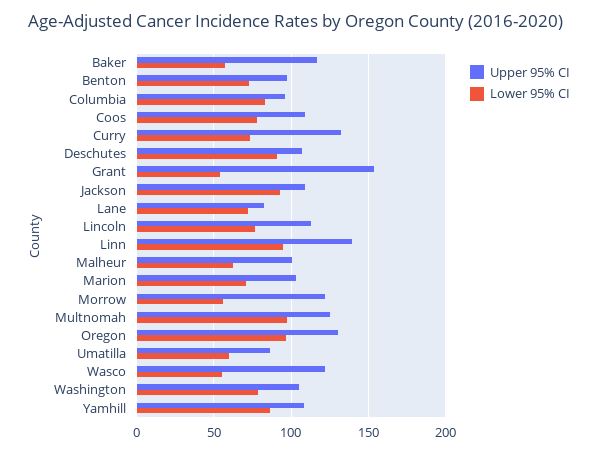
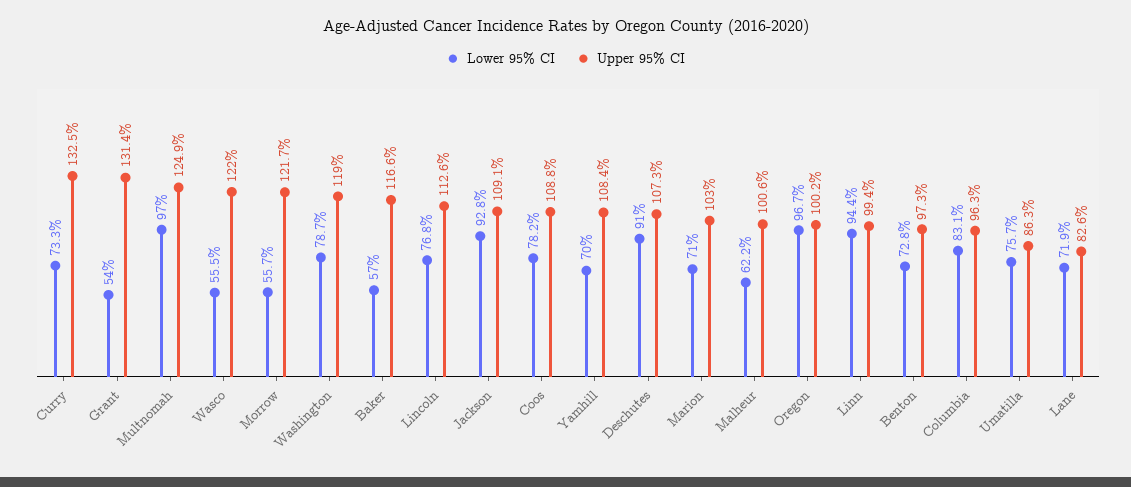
  {
    "Upper 95% CI": {
      "Baker": 116.6,
      "Benton": 97.3,
      "Columbia": 96.3,
      "Coos": 108.8,
      "Curry": 132.5,
      "Deschutes": 107.3,
-     "Grant": 155,
+     "Grant": 131.4,
      "Jackson": 109.1,
      "Lane": 82.6,
      "Lincoln": 112.6,
-     "Linn": 140,
+     "Linn": 99.4,
      "Malheur": 100.6,
      "Marion": 103,
      "Morrow": 121.7,
      "Multnomah": 124.9,
-     "Oregon": 130,
+     "Oregon": 100.2,
      "Umatilla": 86.3,
      "Wasco": 122,
-     "Washington": 105,
+     "Washington": 119,
      "Yamhill": 108.4
    },
    "Lower 95% CI": {
      "Baker": 57,
      "Benton": 72.8,
      "Columbia": 83.1,
      "Coos": 78.2,
      "Curry": 73.3,
      "Deschutes": 91,
      "Grant": 54,
      "Jackson": 92.8,
      "Lane": 71.9,
      "Lincoln": 76.8,
      "Linn": 94.4,
      "Malheur": 62.2,
      "Marion": 71,
      "Morrow": 55.7,
      "Multnomah": 97,
      "Oregon": 96.7,
-     "Umatilla": 60,
+     "Umatilla": 75.7,
      "Wasco": 55.5,
      "Washington": 78.7,
-     "Yamhill": 85
+     "Yamhill": 70
    }
  }

